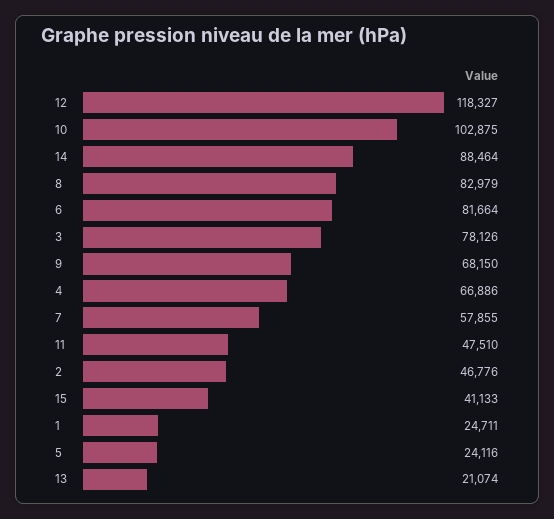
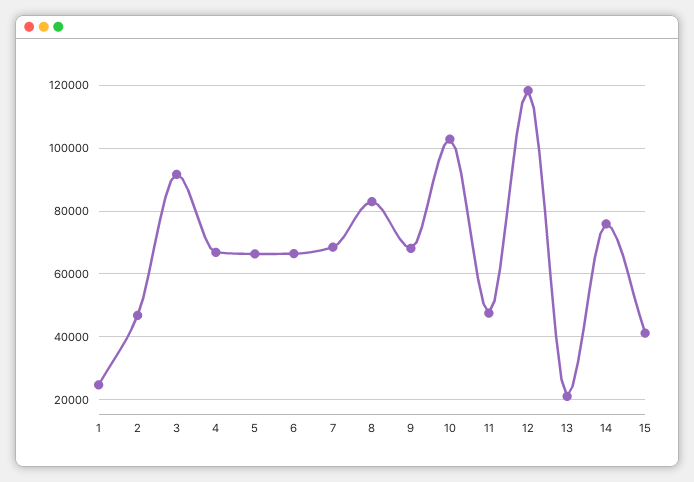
  {
    "12": 118327,
    "10": 102875,
-   "14": 88464,
+   "14": 76000,
    "8": 82979,
-   "6": 81664,
+   "6": 66000,
-   "3": 78126,
+   "3": 92000,
    "9": 68150,
    "4": 66886,
-   "7": 57855,
+   "7": 68000,
    "11": 47510,
    "2": 46776,
    "15": 41133,
    "1": 24711,
-   "5": 24116,
+   "5": 66000,
    "13": 21074
  }

